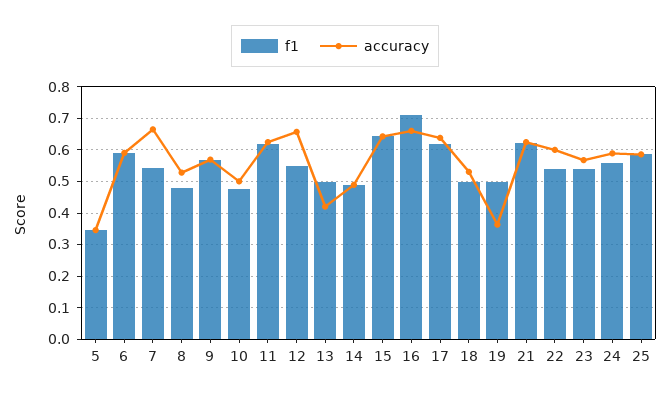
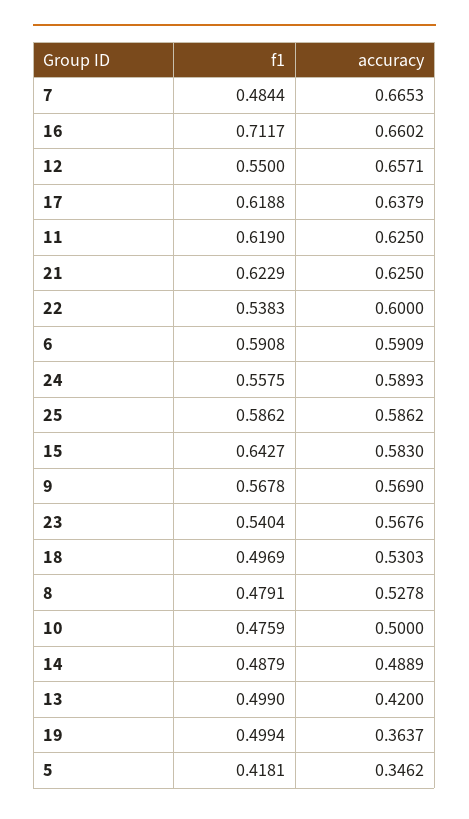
  {
    "f1": {
-     "5": 0.34,
+     "5": 0.4181,
      "6": 0.5908,
-     "7": 0.54,
+     "7": 0.4844,
      "8": 0.4791,
      "9": 0.5678,
      "10": 0.4759,
      "11": 0.619,
      "12": 0.55,
      "13": 0.499,
      "14": 0.4879,
      "15": 0.6427,
      "16": 0.7117,
      "17": 0.6188,
      "18": 0.4969,
      "19": 0.4994,
      "21": 0.6229,
      "22": 0.5383,
      "23": 0.5404,
      "24": 0.5575,
      "25": 0.5862
    },
    "accuracy": {
      "5": 0.3462,
      "6": 0.5909,
      "7": 0.6653,
      "8": 0.5278,
      "9": 0.569,
      "10": 0.5,
      "11": 0.625,
      "12": 0.6571,
      "13": 0.42,
      "14": 0.4889,
-     "15": 0.64,
+     "15": 0.583,
      "16": 0.6602,
      "17": 0.6379,
      "18": 0.5303,
      "19": 0.3637,
      "21": 0.625,
      "22": 0.6,
      "23": 0.5676,
      "24": 0.5893,
      "25": 0.5862
    }
  }

